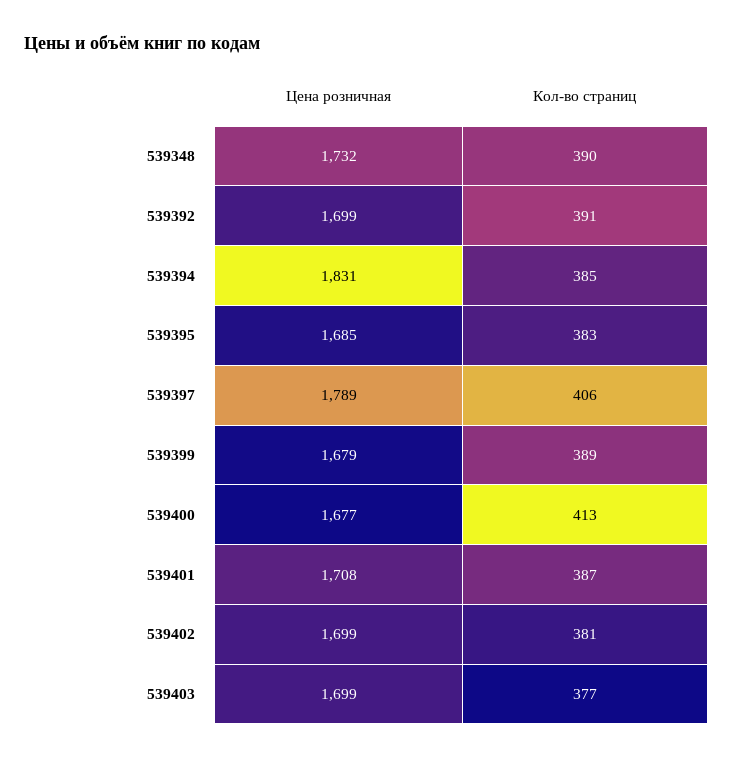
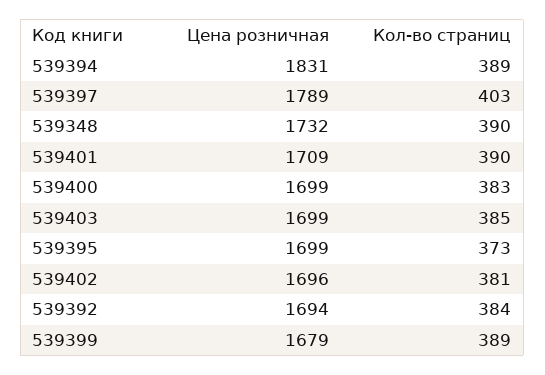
  {
    "Цена розничная": {
      "539348": 1732,
-     "539392": 1699,
+     "539392": 1694,
      "539394": 1831,
-     "539395": 1685,
+     "539395": 1699,
      "539397": 1789,
      "539399": 1679,
-     "539400": 1677,
+     "539400": 1699,
-     "539401": 1708,
+     "539401": 1709,
-     "539402": 1699,
+     "539402": 1696,
      "539403": 1699
    },
    "Кол-во страниц": {
      "539348": 390,
-     "539392": 391,
+     "539392": 384,
-     "539394": 385,
+     "539394": 389,
-     "539395": 383,
+     "539395": 373,
-     "539397": 406,
+     "539397": 403,
      "539399": 389,
-     "539400": 413,
+     "539400": 383,
-     "539401": 387,
+     "539401": 390,
      "539402": 381,
-     "539403": 377
+     "539403": 385
    }
  }

